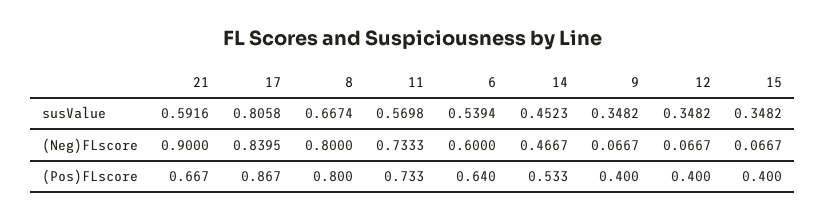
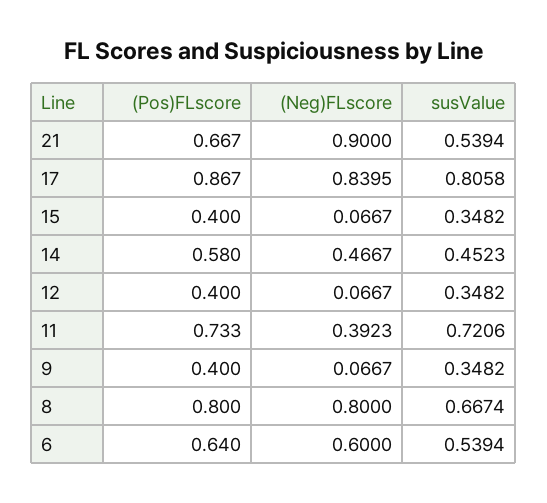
  {
    "21": {
-     "susValue": 0.5916,
+     "susValue": 0.5394,
      "(Neg)FLscore": 0.9,
      "(Pos)FLscore": 0.667
    },
    "17": {
      "susValue": 0.8058,
      "(Neg)FLscore": 0.8395,
      "(Pos)FLscore": 0.867
    },
    "8": {
      "susValue": 0.6674,
      "(Neg)FLscore": 0.8,
      "(Pos)FLscore": 0.8
    },
    "11": {
-     "susValue": 0.5698,
+     "susValue": 0.7206,
-     "(Neg)FLscore": 0.7333,
+     "(Neg)FLscore": 0.3923,
      "(Pos)FLscore": 0.733
    },
    "6": {
      "susValue": 0.5394,
      "(Neg)FLscore": 0.6,
      "(Pos)FLscore": 0.64
    },
    "14": {
      "susValue": 0.4523,
      "(Neg)FLscore": 0.4667,
-     "(Pos)FLscore": 0.533
+     "(Pos)FLscore": 0.58
    },
    "9": {
      "susValue": 0.3482,
      "(Neg)FLscore": 0.0667,
      "(Pos)FLscore": 0.4
    },
    "12": {
      "susValue": 0.3482,
      "(Neg)FLscore": 0.0667,
      "(Pos)FLscore": 0.4
    },
    "15": {
      "susValue": 0.3482,
      "(Neg)FLscore": 0.0667,
      "(Pos)FLscore": 0.4
    }
  }

